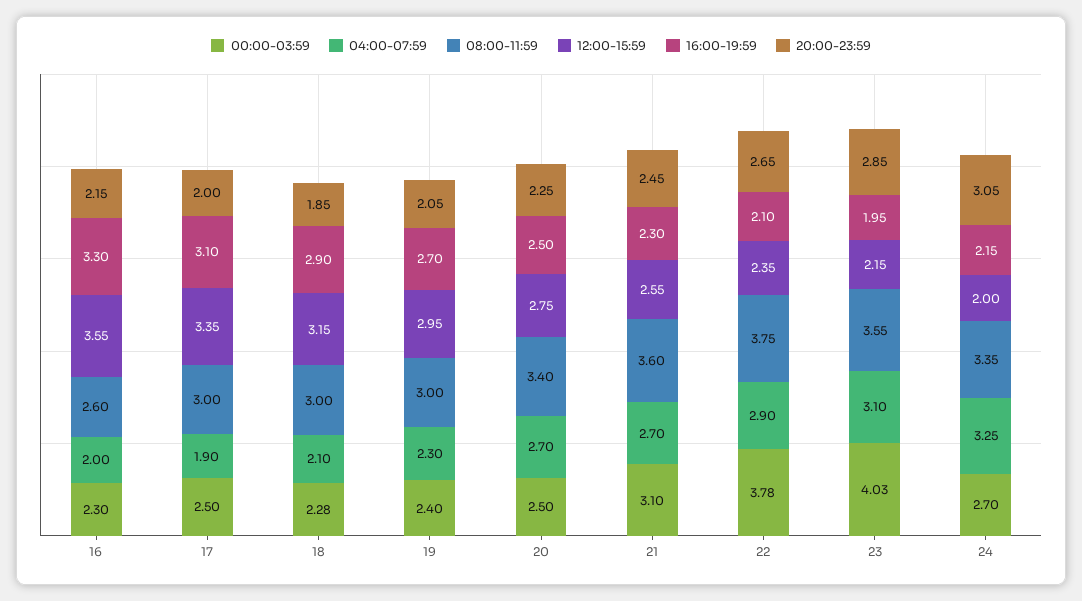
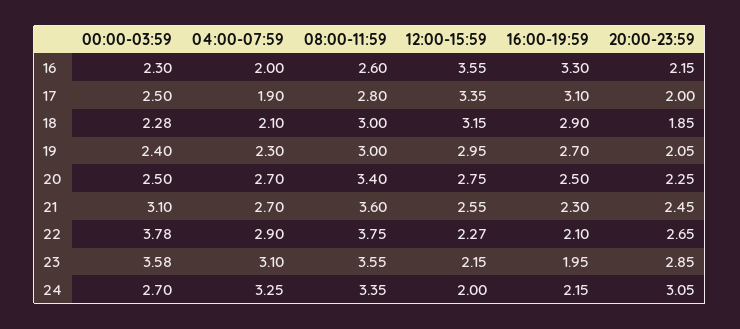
  {
    "00:00-03:59": {
      "16": 2.3,
      "17": 2.5,
      "18": 2.28,
      "19": 2.4,
      "20": 2.5,
      "21": 3.1,
      "22": 3.78,
-     "23": 4.03,
+     "23": 3.58,
      "24": 2.7
    },
    "04:00-07:59": {
      "16": 2,
      "17": 1.9,
      "18": 2.1,
      "19": 2.3,
      "20": 2.7,
      "21": 2.7,
      "22": 2.9,
      "23": 3.1,
      "24": 3.25
    },
    "08:00-11:59": {
      "16": 2.6,
-     "17": 3,
+     "17": 2.8,
      "18": 3,
      "19": 3,
      "20": 3.4,
      "21": 3.6,
      "22": 3.75,
      "23": 3.55,
      "24": 3.35
    },
    "12:00-15:59": {
      "16": 3.55,
      "17": 3.35,
      "18": 3.15,
      "19": 2.95,
      "20": 2.75,
      "21": 2.55,
-     "22": 2.35,
+     "22": 2.27,
      "23": 2.15,
      "24": 2
    },
    "16:00-19:59": {
      "16": 3.3,
      "17": 3.1,
      "18": 2.9,
      "19": 2.7,
      "20": 2.5,
      "21": 2.3,
      "22": 2.1,
      "23": 1.95,
      "24": 2.15
    },
    "20:00-23:59": {
      "16": 2.15,
      "17": 2,
      "18": 1.85,
      "19": 2.05,
      "20": 2.25,
      "21": 2.45,
      "22": 2.65,
      "23": 2.85,
      "24": 3.05
    }
  }

